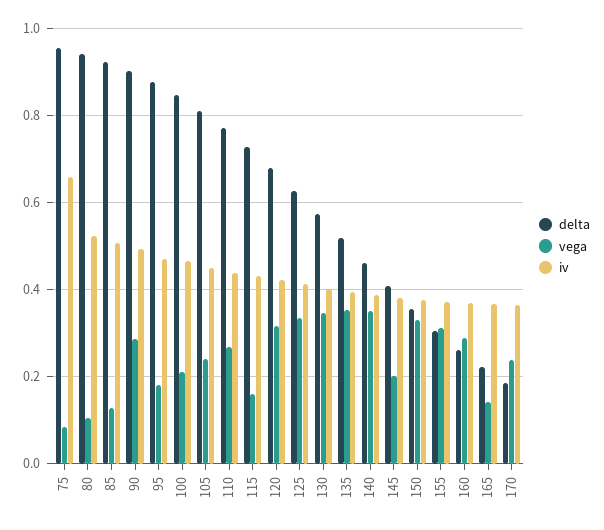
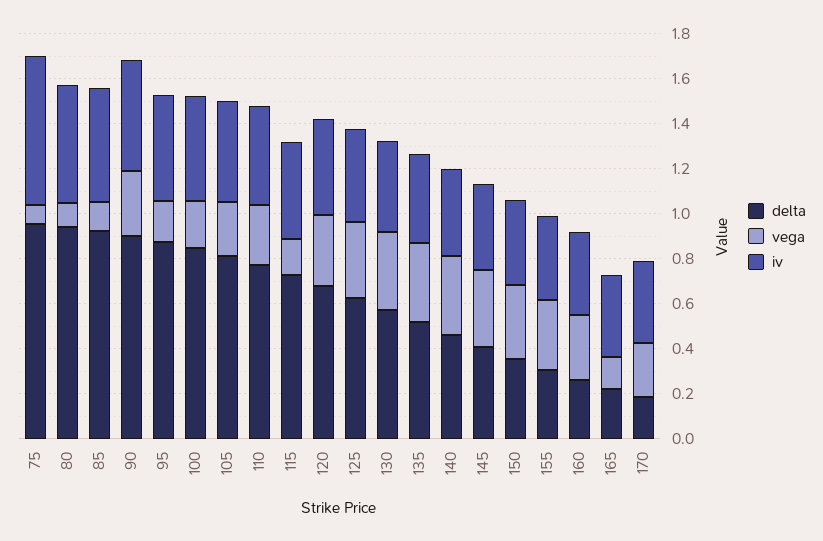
  {
    "delta": {
      "75": 0.96,
      "80": 0.94,
      "85": 0.92,
      "90": 0.9,
      "95": 0.88,
      "100": 0.84,
      "105": 0.82,
      "110": 0.78,
      "115": 0.72,
      "120": 0.68,
      "125": 0.62,
      "130": 0.58,
      "135": 0.52,
      "140": 0.46,
      "145": 0.4,
      "150": 0.36,
      "155": 0.3,
      "160": 0.26,
      "165": 0.22,
      "170": 0.18
    },
    "vega": {
      "75": 0.08,
      "80": 0.1,
      "85": 0.12,
      "90": 0.28,
      "95": 0.18,
      "100": 0.22,
      "105": 0.24,
      "110": 0.26,
      "115": 0.16,
      "120": 0.32,
      "125": 0.34,
      "130": 0.34,
      "135": 0.36,
      "140": 0.36,
-     "145": 0.2,
+     "145": 0.35,
      "150": 0.32,
      "155": 0.32,
      "160": 0.28,
      "165": 0.14,
      "170": 0.24
    },
    "iv": {
      "75": 0.66,
      "80": 0.52,
      "85": 0.5,
      "90": 0.5,
      "95": 0.48,
      "100": 0.46,
      "105": 0.44,
      "110": 0.44,
      "115": 0.44,
      "120": 0.42,
      "125": 0.42,
      "130": 0.4,
      "135": 0.4,
      "140": 0.38,
      "145": 0.38,
      "150": 0.38,
      "155": 0.38,
      "160": 0.36,
      "165": 0.36,
      "170": 0.36
    }
  }

